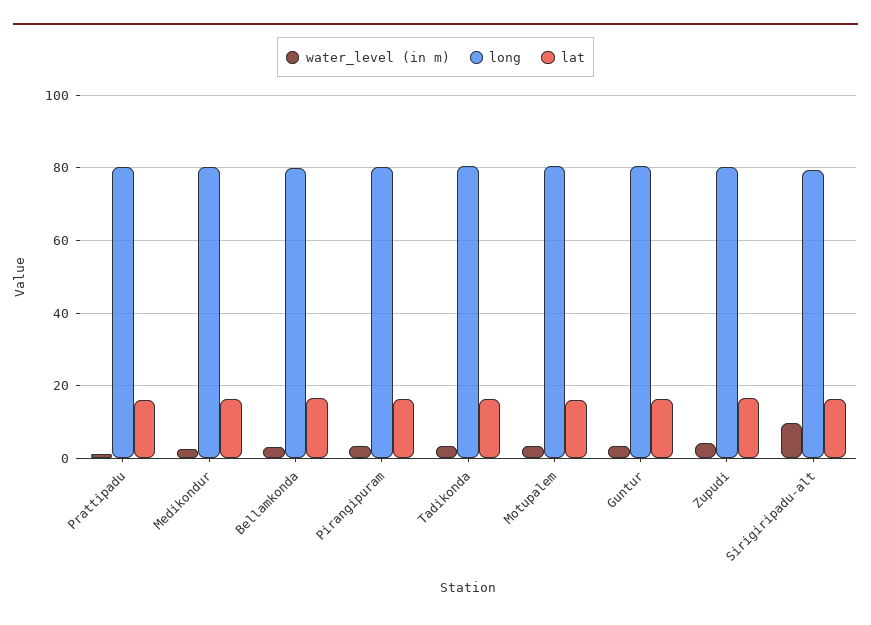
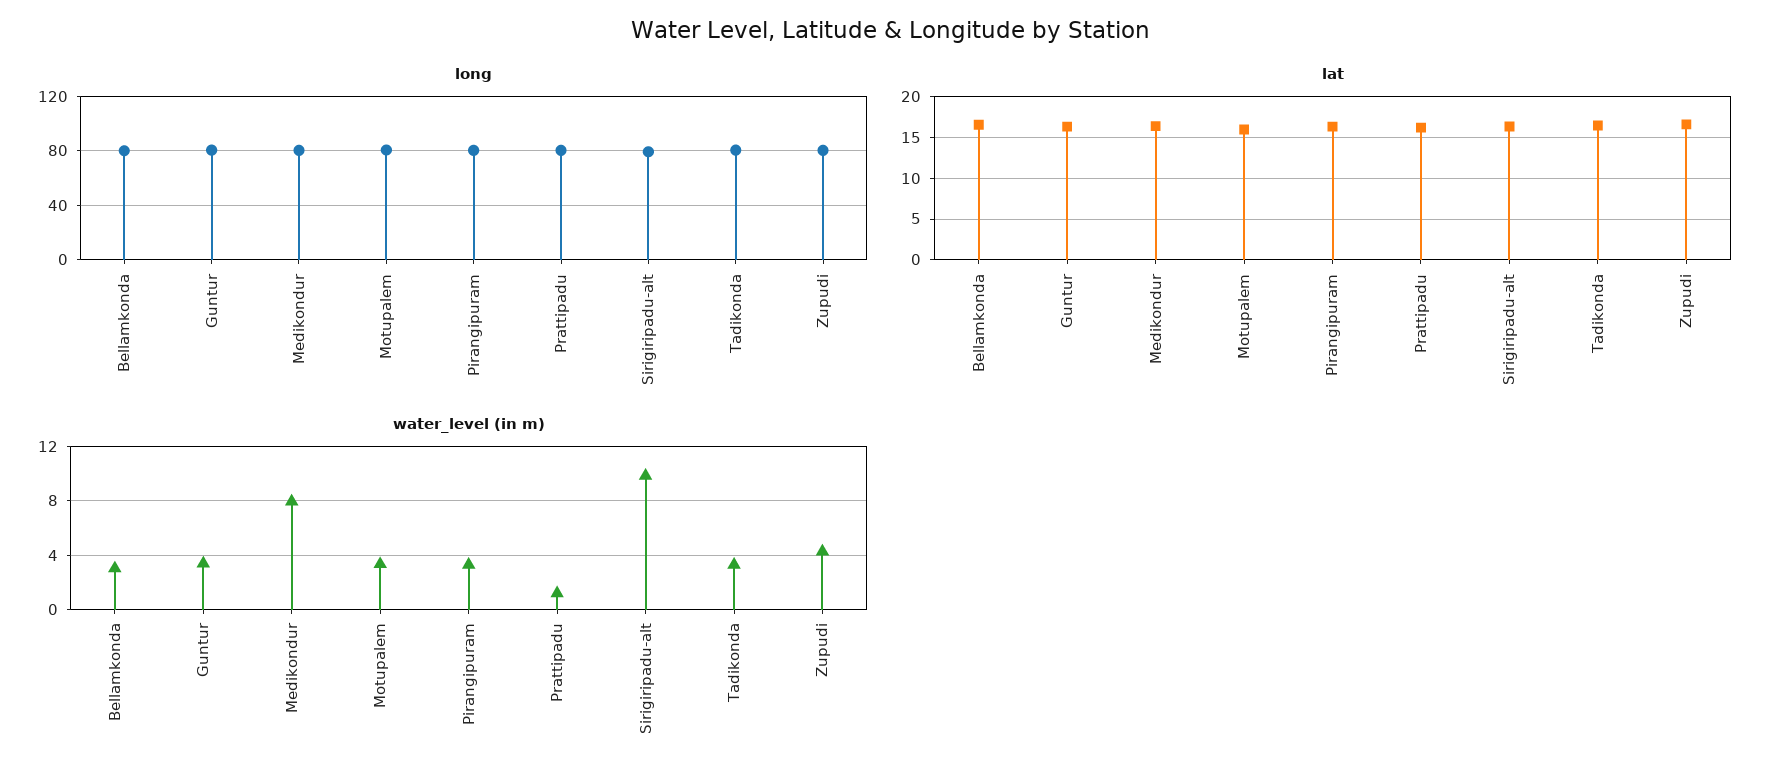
  {
    "water_level (in m)": {
      "Prattipadu": 1,
-     "Medikondur": 2,
+     "Medikondur": 8,
      "Bellamkonda": 3,
      "Pirangipuram": 3.5,
      "Tadikonda": 3.5,
      "Motupalem": 3.5,
      "Guntur": 3.5,
      "Zupudi": 4.5,
      "Sirigiripadu-alt": 10
    },
    "long": {
      "Prattipadu": 80,
      "Medikondur": 80,
      "Bellamkonda": 80,
      "Pirangipuram": 80,
      "Tadikonda": 80,
      "Motupalem": 80,
      "Guntur": 80,
      "Zupudi": 80,
      "Sirigiripadu-alt": 80
    },
    "lat": {
      "Prattipadu": 16,
      "Medikondur": 16,
      "Bellamkonda": 17,
      "Pirangipuram": 16,
      "Tadikonda": 16,
      "Motupalem": 16,
      "Guntur": 16,
      "Zupudi": 17,
      "Sirigiripadu-alt": 16
    }
  }

